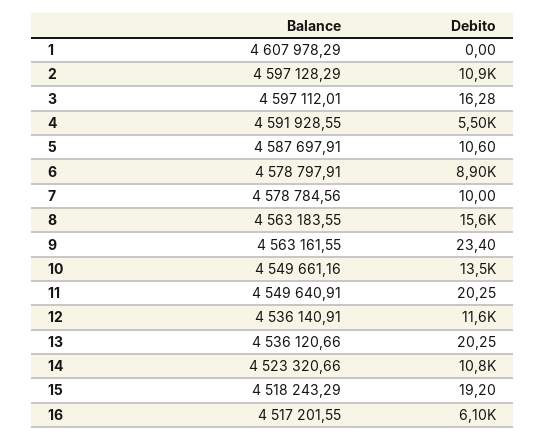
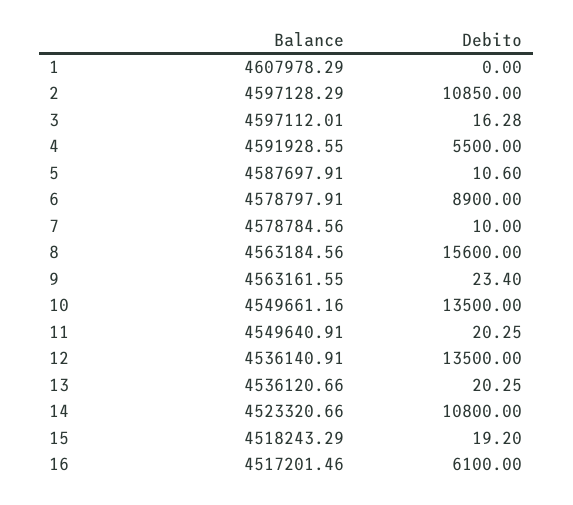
  {
    "Balance": {
      "1": 4607978.29,
      "2": 4597128.29,
      "3": 4597112.01,
      "4": 4591928.55,
      "5": 4587697.91,
      "6": 4578797.91,
      "7": 4578784.56,
-     "8": 4563183.55,
+     "8": 4563184.56,
      "9": 4563161.55,
      "10": 4549661.16,
      "11": 4549640.91,
      "12": 4536140.91,
      "13": 4536120.66,
      "14": 4523320.66,
      "15": 4518243.29,
-     "16": 4517201.55
+     "16": 4517201.46
    },
    "Debito": {
      "1": 0,
      "2": 10850,
      "3": 16.28,
      "4": 5500,
      "5": 10.6,
      "6": 8900,
      "7": 10,
      "8": 15600,
      "9": 23.4,
      "10": 13500,
      "11": 20.25,
-     "12": 11600,
+     "12": 13500,
      "13": 20.25,
      "14": 10800,
      "15": 19.2,
      "16": 6100
    }
  }

